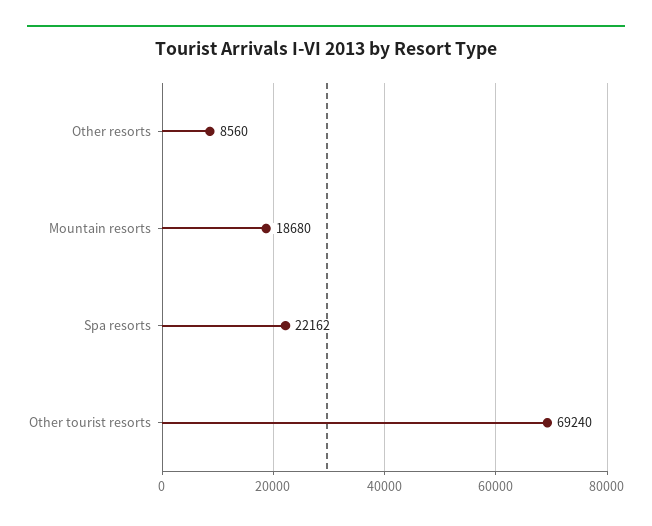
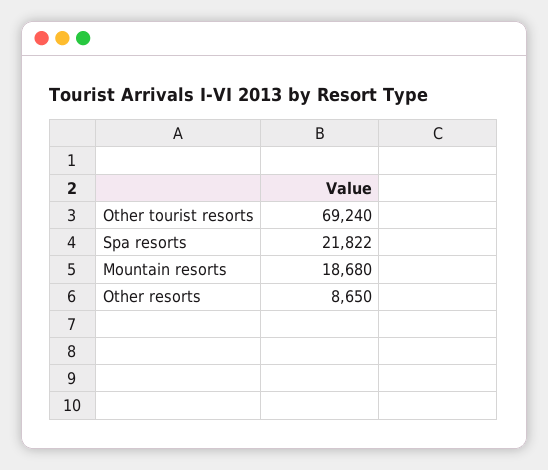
  {
-   "Other resorts": 8560,
+   "Other resorts": 8650,
    "Mountain resorts": 18680,
-   "Spa resorts": 22162,
+   "Spa resorts": 21822,
    "Other tourist resorts": 69240
  }

